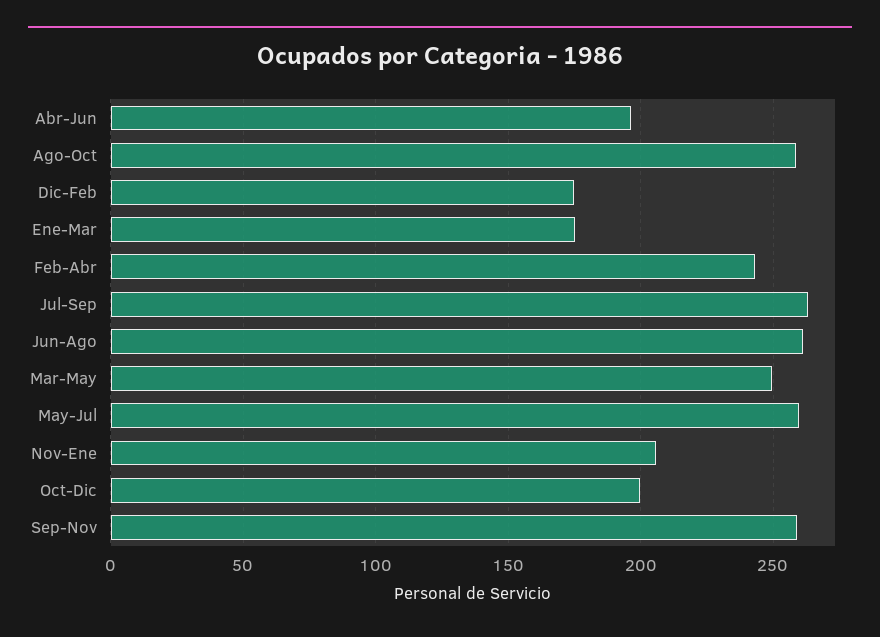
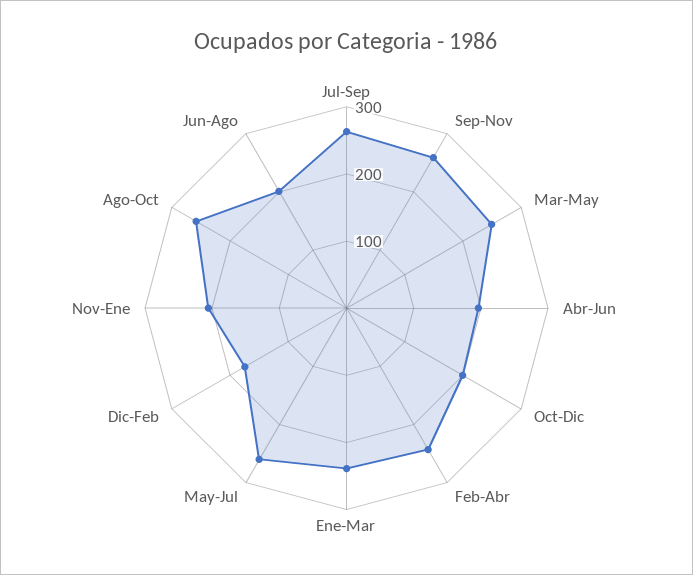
  {
    "Abr-Jun": 195,
    "Ago-Oct": 260,
    "Dic-Feb": 175,
-   "Ene-Mar": 175,
+   "Ene-Mar": 240,
    "Feb-Abr": 245,
    "Jul-Sep": 265,
-   "Jun-Ago": 260,
+   "Jun-Ago": 200,
    "Mar-May": 250,
    "May-Jul": 260,
    "Nov-Ene": 205,
    "Oct-Dic": 200,
    "Sep-Nov": 260
  }

